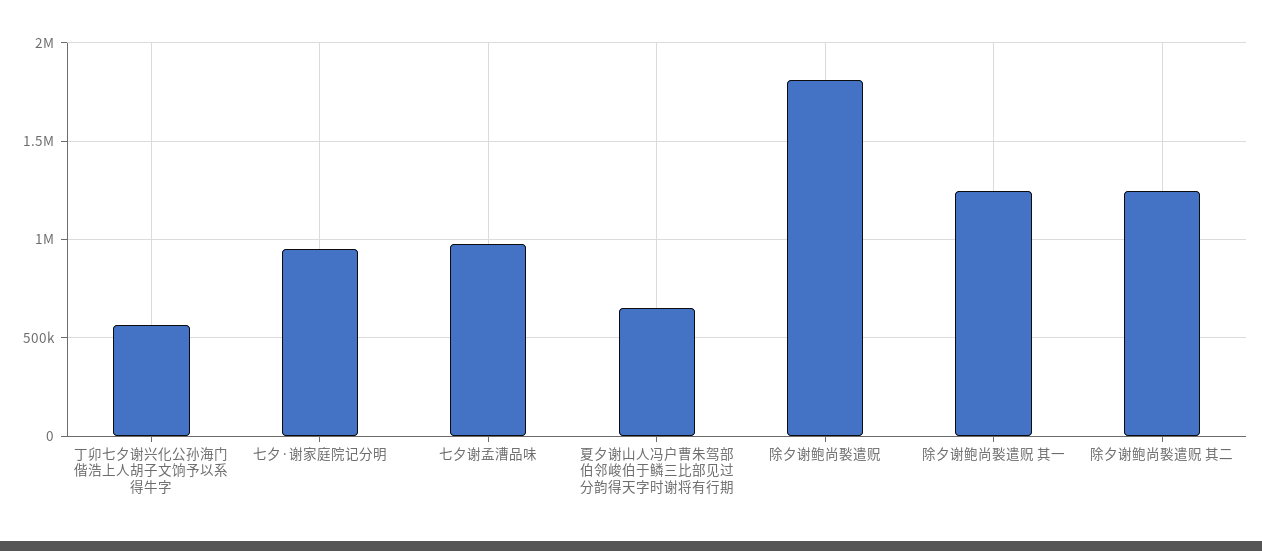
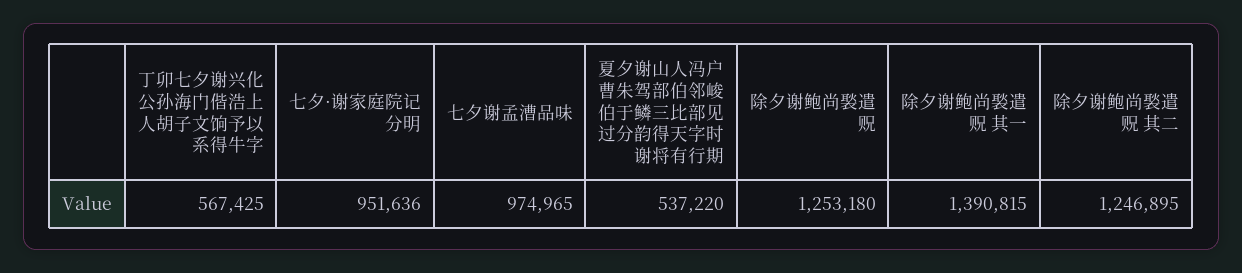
  {
    "丁卯七夕谢兴化公孙海门偕浩上人胡子文饷予以系得牛字": 567425,
    "七夕·谢家庭院记分明": 951636,
    "七夕谢孟漕品味": 974965,
-   "夏夕谢山人冯户曹朱驾部伯邻峻伯于鳞三比部见过分韵得天字时谢将有行期": 650000,
+   "夏夕谢山人冯户曹朱驾部伯邻峻伯于鳞三比部见过分韵得天字时谢将有行期": 537220,
-   "除夕谢鲍尚褧遣贶": 1800000,
+   "除夕谢鲍尚褧遣贶": 1253180,
-   "除夕谢鲍尚褧遣贶 其一": 1250000,
+   "除夕谢鲍尚褧遣贶 其一": 1390815,
    "除夕谢鲍尚褧遣贶 其二": 1246895
  }

